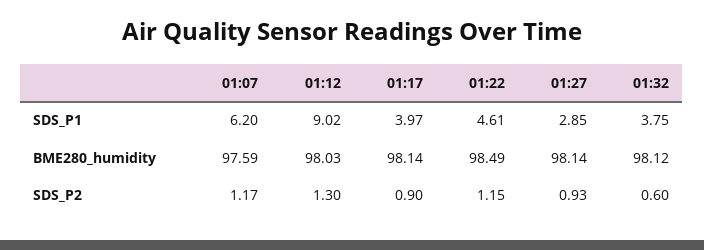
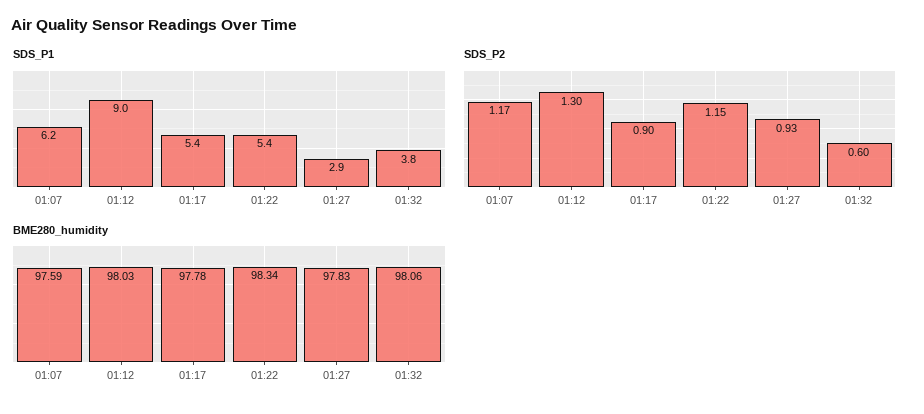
  {
    "SDS_P1": {
      "01:07": 6.2,
      "01:12": 9.02,
-     "01:17": 3.97,
+     "01:17": 5.4,
-     "01:22": 4.61,
+     "01:22": 5.4,
      "01:27": 2.85,
      "01:32": 3.75
    },
    "BME280_humidity": {
      "01:07": 97.59,
      "01:12": 98.03,
-     "01:17": 98.14,
+     "01:17": 97.78,
-     "01:22": 98.49,
+     "01:22": 98.34,
-     "01:27": 98.14,
+     "01:27": 97.83,
-     "01:32": 98.12
+     "01:32": 98.06
    },
    "SDS_P2": {
      "01:07": 1.17,
      "01:12": 1.3,
      "01:17": 0.9,
      "01:22": 1.15,
      "01:27": 0.93,
      "01:32": 0.6
    }
  }

